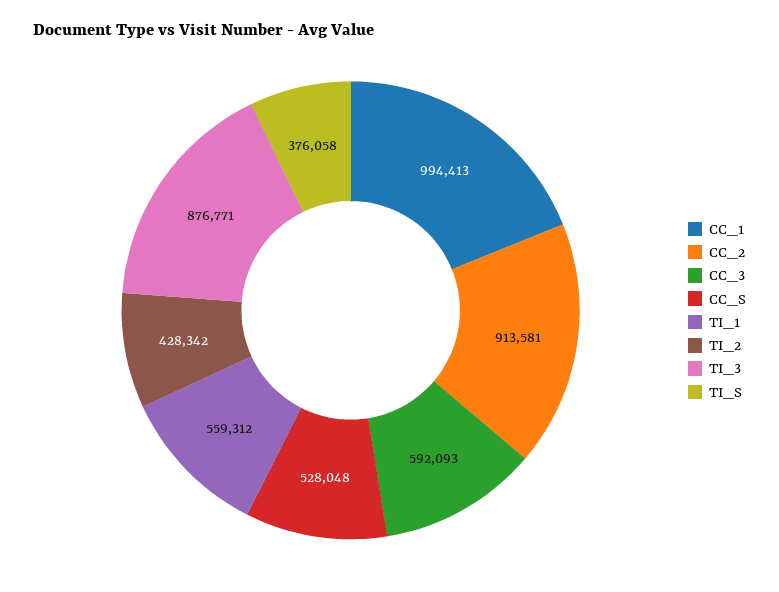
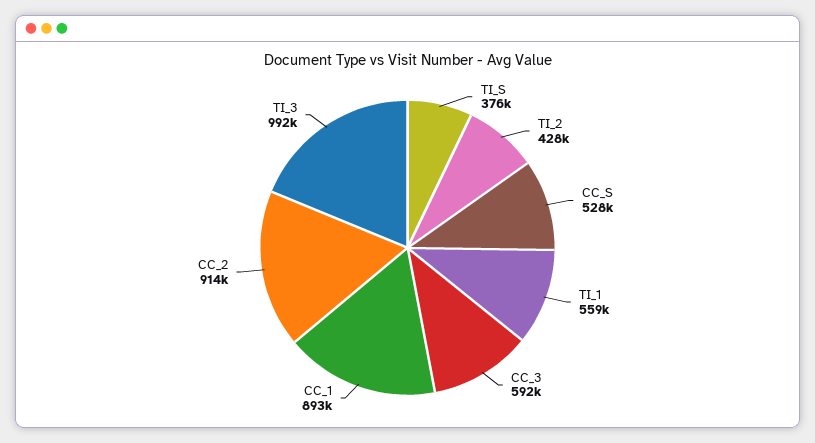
  {
-   "CC_1": 994413,
+   "CC_1": 893000,
    "CC_2": 913581,
    "CC_3": 592093,
    "CC_S": 528048,
    "TI_1": 559312,
    "TI_2": 428342,
-   "TI_3": 876771,
+   "TI_3": 992000,
    "TI_S": 376058
  }

